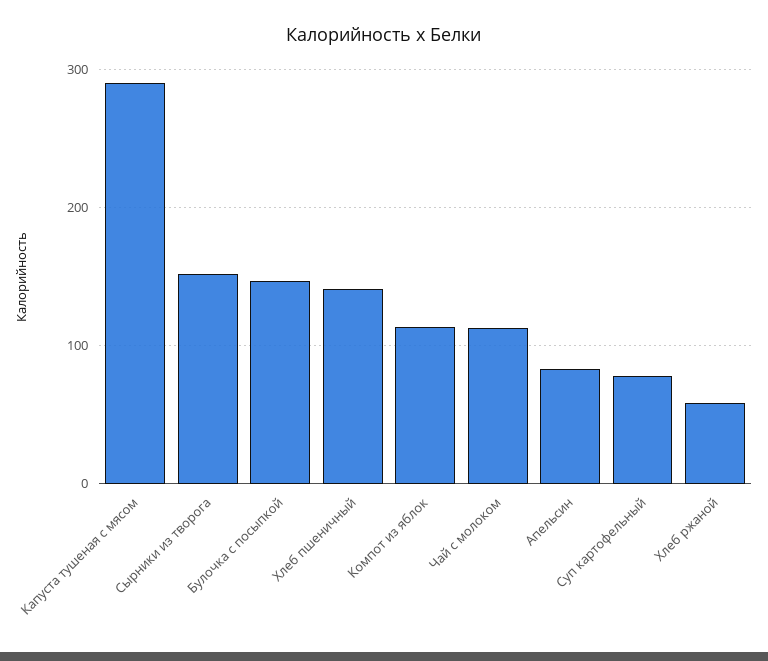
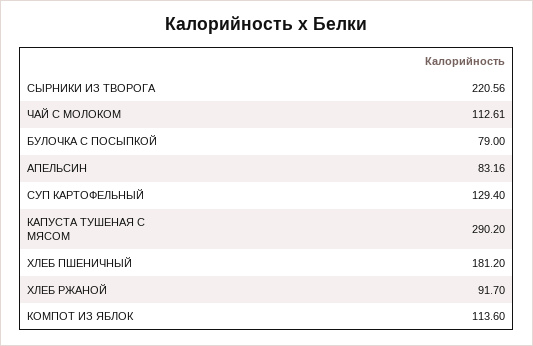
  {
    "Капуста тушеная с мясом": 290.2,
-   "Сырники из творога": 150,
+   "Сырники из творога": 220.56,
-   "Булочка с посыпкой": 150,
+   "Булочка с посыпкой": 79,
-   "Хлеб пшеничный": 140,
+   "Хлеб пшеничный": 181.2,
    "Компот из яблок": 113.6,
    "Чай с молоком": 112.61,
    "Апельсин": 83.16,
-   "Суп картофельный": 80,
+   "Суп картофельный": 129.4,
-   "Хлеб ржаной": 60
+   "Хлеб ржаной": 91.7
  }

